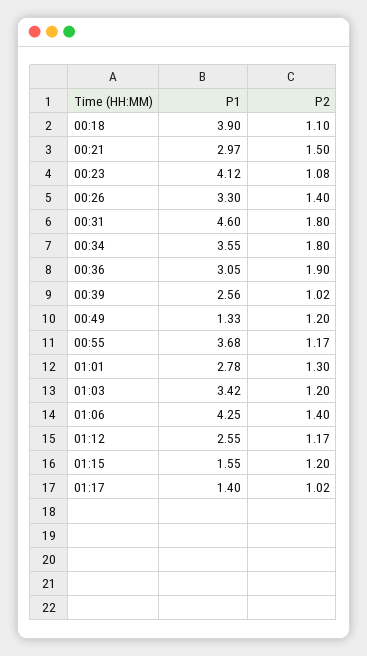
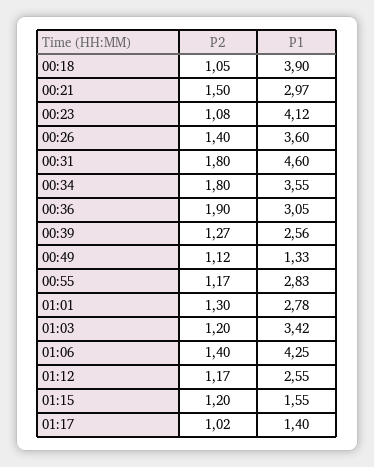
  {
    "P1": {
      "00:18": 3.9,
      "00:21": 2.97,
      "00:23": 4.12,
-     "00:26": 3.3,
+     "00:26": 3.6,
      "00:31": 4.6,
      "00:34": 3.55,
      "00:36": 3.05,
      "00:39": 2.56,
      "00:49": 1.33,
-     "00:55": 3.68,
+     "00:55": 2.83,
      "01:01": 2.78,
      "01:03": 3.42,
      "01:06": 4.25,
      "01:12": 2.55,
      "01:15": 1.55,
      "01:17": 1.4
    },
    "P2": {
-     "00:18": 1.1,
+     "00:18": 1.05,
      "00:21": 1.5,
      "00:23": 1.08,
      "00:26": 1.4,
      "00:31": 1.8,
      "00:34": 1.8,
      "00:36": 1.9,
-     "00:39": 1.02,
+     "00:39": 1.27,
-     "00:49": 1.2,
+     "00:49": 1.12,
      "00:55": 1.17,
      "01:01": 1.3,
      "01:03": 1.2,
      "01:06": 1.4,
      "01:12": 1.17,
      "01:15": 1.2,
      "01:17": 1.02
    }
  }

